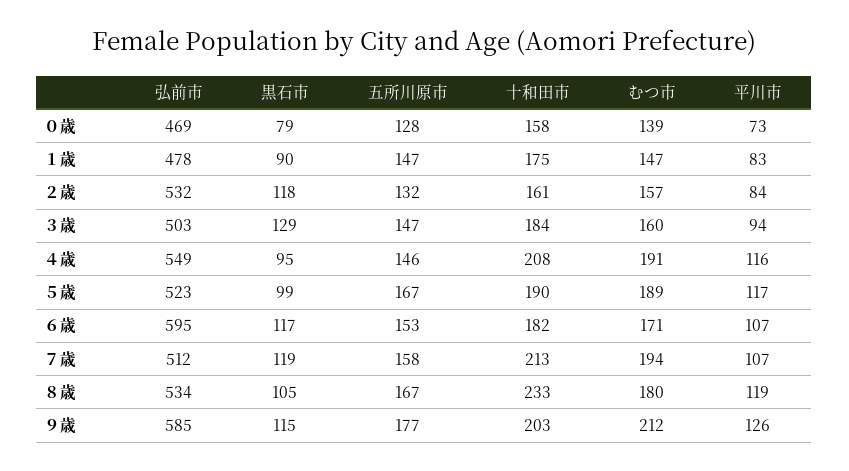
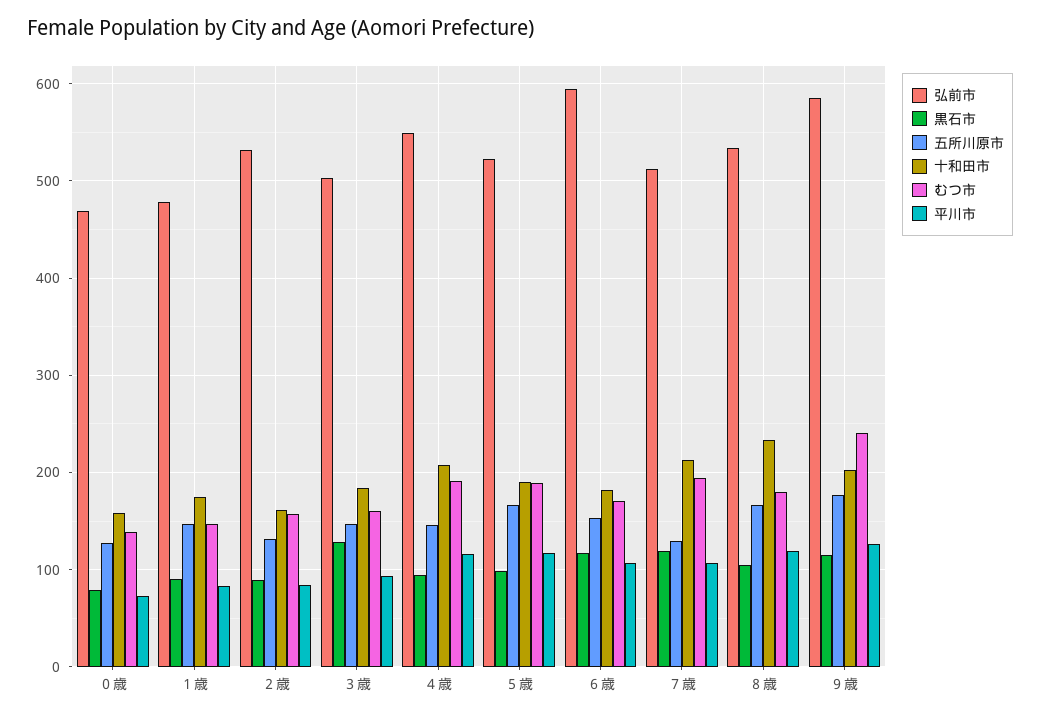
  {
    "弘前市": {
      "０歳": 469,
      "１歳": 478,
      "２歳": 532,
      "３歳": 503,
      "４歳": 549,
      "５歳": 523,
      "６歳": 595,
      "７歳": 512,
      "８歳": 534,
      "９歳": 585
    },
    "黒石市": {
      "０歳": 79,
      "１歳": 90,
-     "２歳": 118,
+     "２歳": 90,
      "３歳": 129,
      "４歳": 95,
      "５歳": 99,
      "６歳": 117,
      "７歳": 119,
      "８歳": 105,
      "９歳": 115
    },
    "五所川原市": {
      "０歳": 128,
      "１歳": 147,
      "２歳": 132,
      "３歳": 147,
      "４歳": 146,
      "５歳": 167,
      "６歳": 153,
-     "７歳": 158,
+     "７歳": 130,
      "８歳": 167,
      "９歳": 177
    },
    "十和田市": {
      "０歳": 158,
      "１歳": 175,
      "２歳": 161,
      "３歳": 184,
      "４歳": 208,
      "５歳": 190,
      "６歳": 182,
      "７歳": 213,
      "８歳": 233,
      "９歳": 203
    },
    "むつ市": {
      "０歳": 139,
      "１歳": 147,
      "２歳": 157,
      "３歳": 160,
      "４歳": 191,
      "５歳": 189,
      "６歳": 171,
      "７歳": 194,
      "８歳": 180,
-     "９歳": 212
+     "９歳": 240
    },
    "平川市": {
      "０歳": 73,
      "１歳": 83,
      "２歳": 84,
      "３歳": 94,
      "４歳": 116,
      "５歳": 117,
      "６歳": 107,
      "７歳": 107,
      "８歳": 119,
      "９歳": 126
    }
  }

